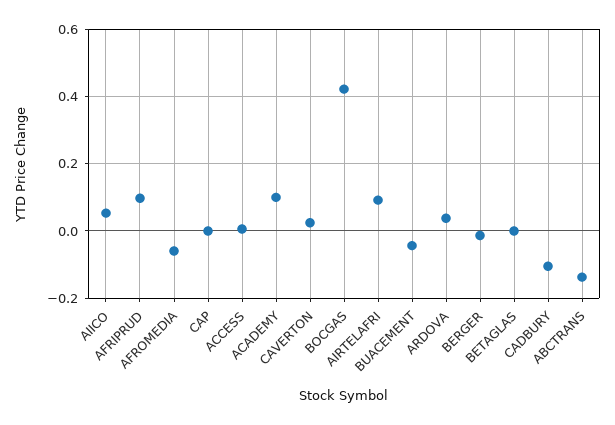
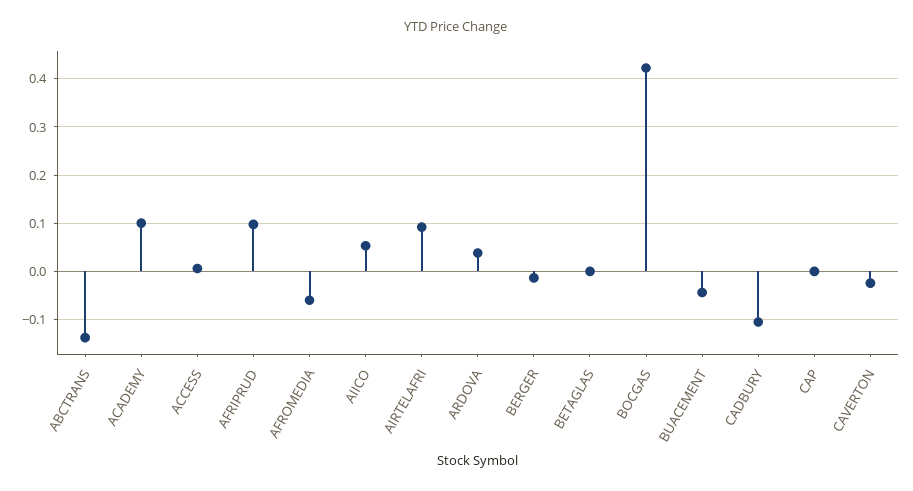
  {
    "AIICO": 0.06,
    "AFRIPRUD": 0.1,
    "AFROMEDIA": -0.06,
    "CAP": 0,
    "ACCESS": 0,
    "ACADEMY": 0.1,
-   "CAVERTON": 0.02,
+   "CAVERTON": -0.02,
    "BOCGAS": 0.42,
    "AIRTELAFRI": 0.1,
    "BUACEMENT": -0.04,
    "ARDOVA": 0.04,
    "BERGER": -0.02,
    "BETAGLAS": 0,
    "CADBURY": -0.1,
    "ABCTRANS": -0.14
  }

